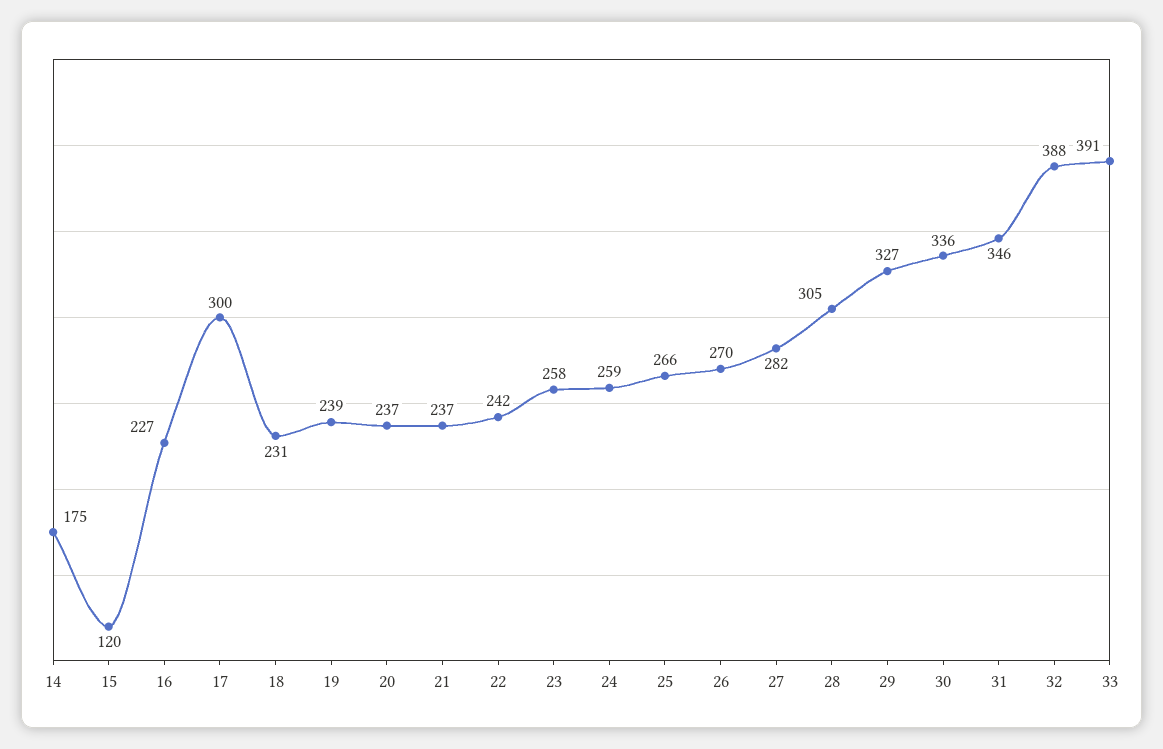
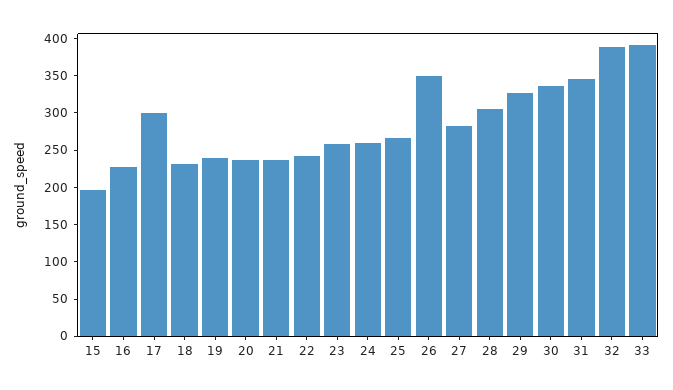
  {
-   "14": 175,
-   "15": 120,
+   "15": 200,
    "16": 227,
    "17": 300,
    "18": 231,
    "19": 239,
    "20": 237,
    "21": 237,
    "22": 242,
    "23": 258,
    "24": 259,
    "25": 266,
-   "26": 270,
+   "26": 350,
    "27": 282,
    "28": 305,
    "29": 327,
    "30": 336,
    "31": 346,
    "32": 388,
    "33": 391
  }

